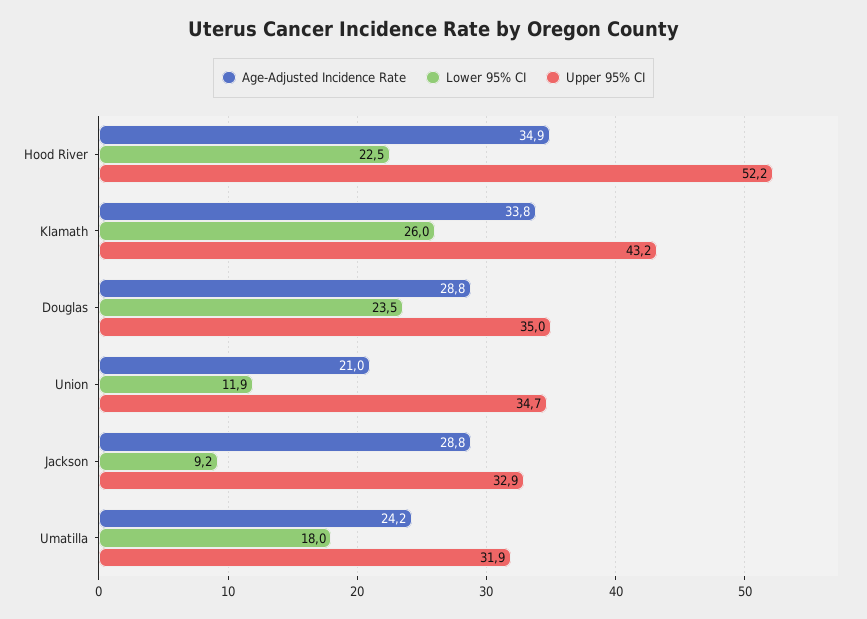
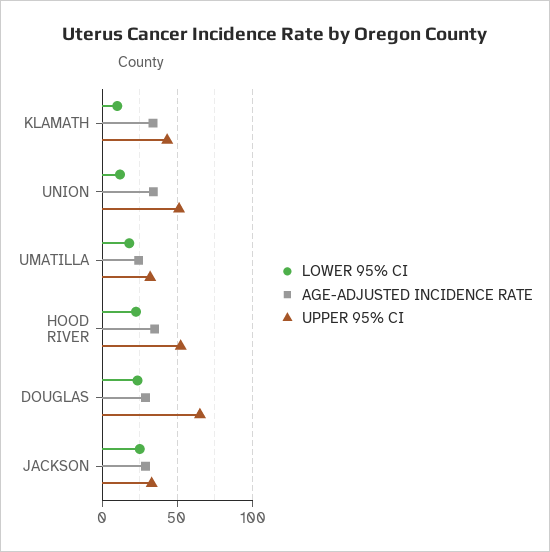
  {
    "Age-Adjusted Incidence Rate": {
      "Hood River": 34.9,
      "Klamath": 33.8,
      "Douglas": 28.8,
-     "Union": 21,
+     "Union": 35,
      "Jackson": 28.8,
      "Umatilla": 24.2
    },
    "Lower 95% CI": {
      "Hood River": 22.5,
-     "Klamath": 26,
+     "Klamath": 10,
      "Douglas": 23.5,
      "Union": 11.9,
-     "Jackson": 9.2,
+     "Jackson": 25,
      "Umatilla": 18
    },
    "Upper 95% CI": {
      "Hood River": 52.2,
      "Klamath": 43.2,
-     "Douglas": 35,
+     "Douglas": 65,
-     "Union": 34.7,
+     "Union": 50,
      "Jackson": 32.9,
      "Umatilla": 31.9
    }
  }

